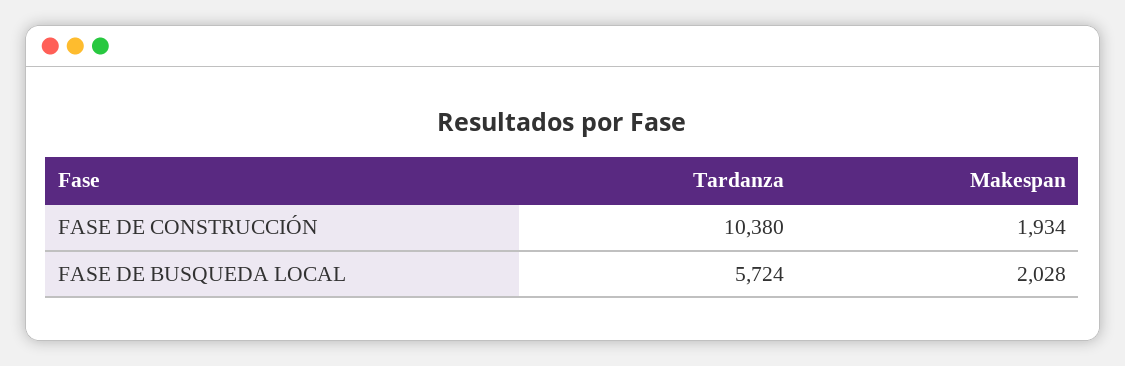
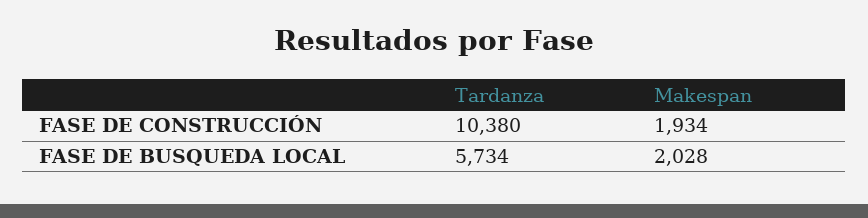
  {
    "Tardanza": {
      "FASE DE CONSTRUCCIÓN": 10380,
-     "FASE DE BUSQUEDA LOCAL": 5724
+     "FASE DE BUSQUEDA LOCAL": 5734
    },
    "Makespan": {
      "FASE DE CONSTRUCCIÓN": 1934,
      "FASE DE BUSQUEDA LOCAL": 2028
    }
  }

